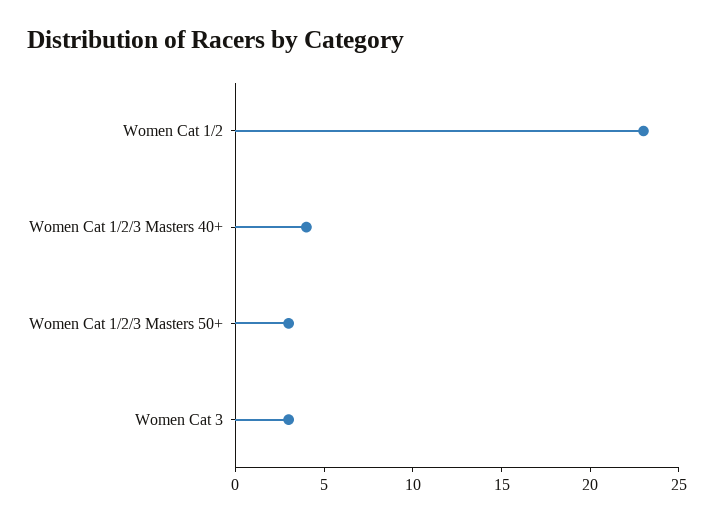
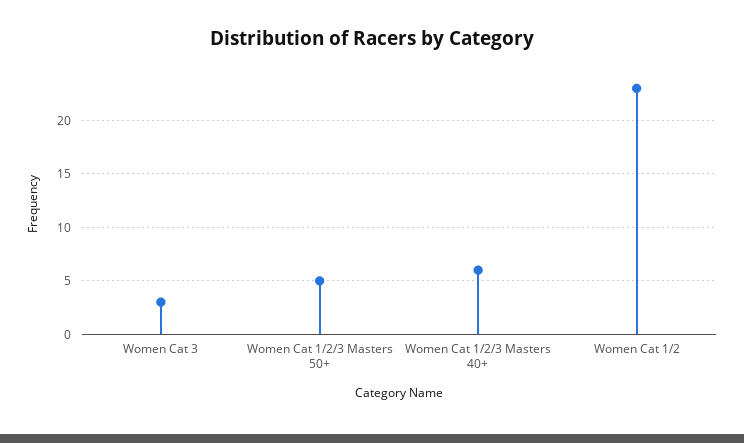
  {
    "Women Cat 1/2": 23,
-   "Women Cat 1/2/3 Masters 40+": 4,
+   "Women Cat 1/2/3 Masters 40+": 6,
-   "Women Cat 1/2/3 Masters 50+": 3,
+   "Women Cat 1/2/3 Masters 50+": 5,
    "Women Cat 3": 3
  }

